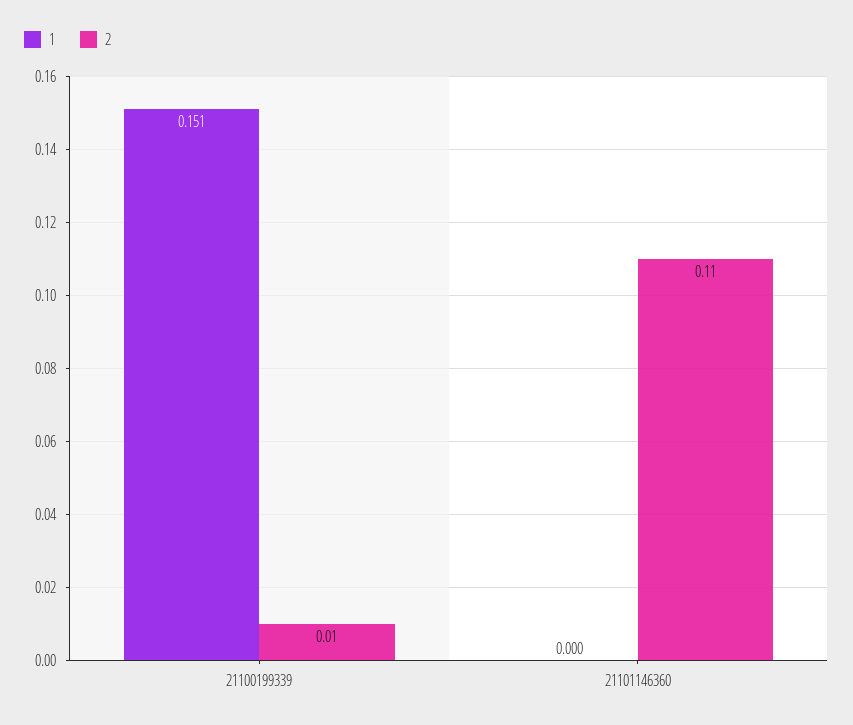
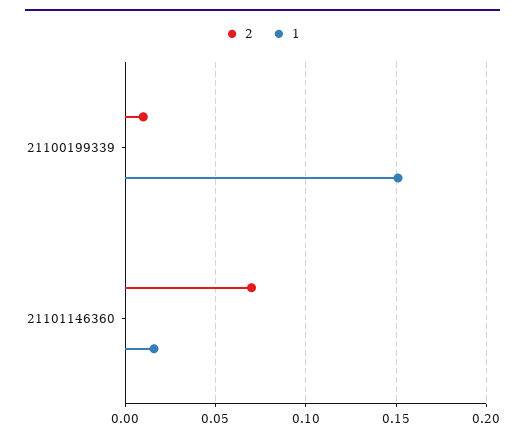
  {
    "1": {
      "21100199339": 0.151,
-     "21101146360": 0
+     "21101146360": 0.015
    },
    "2": {
      "21100199339": 0.01,
-     "21101146360": 0.11
+     "21101146360": 0.07
    }
  }

